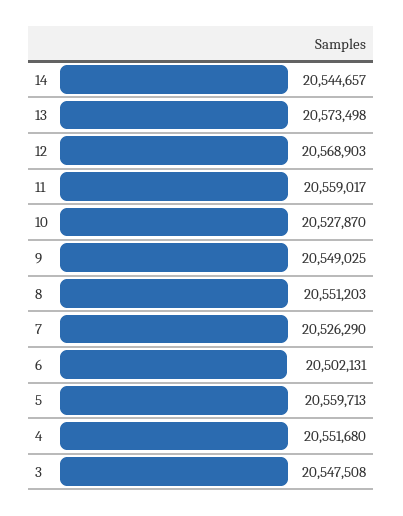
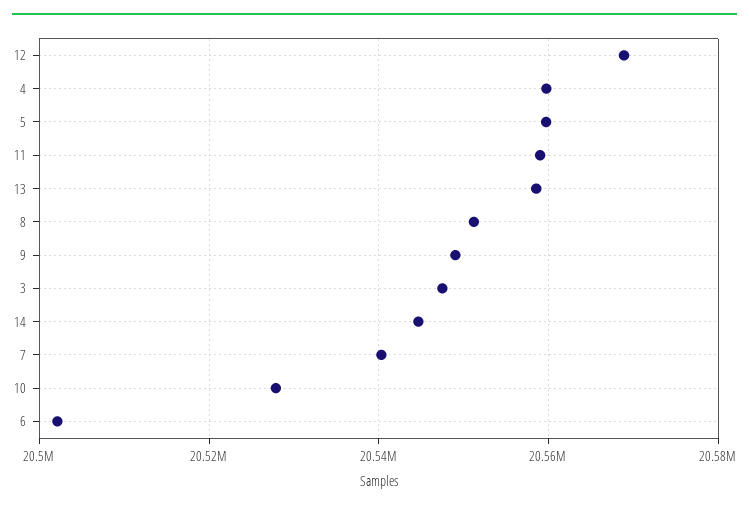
  {
    "14": 20544657,
-   "13": 20573498,
+   "13": 20558000,
    "12": 20568903,
    "11": 20559017,
    "10": 20527870,
    "9": 20549025,
    "8": 20551203,
-   "7": 20526290,
+   "7": 20540000,
    "6": 20502131,
    "5": 20559713,
-   "4": 20551680,
+   "4": 20560000,
    "3": 20547508
  }

